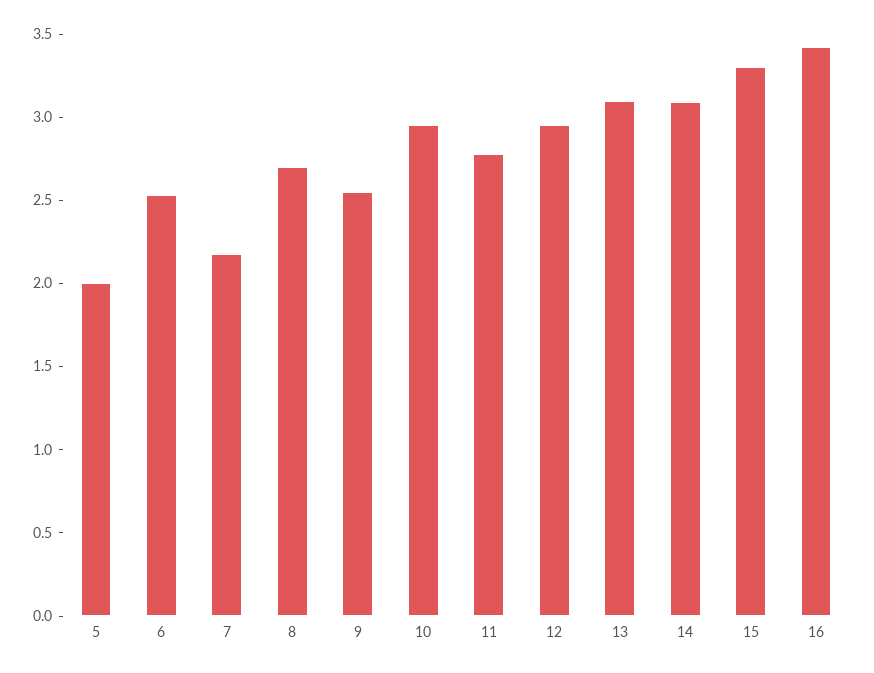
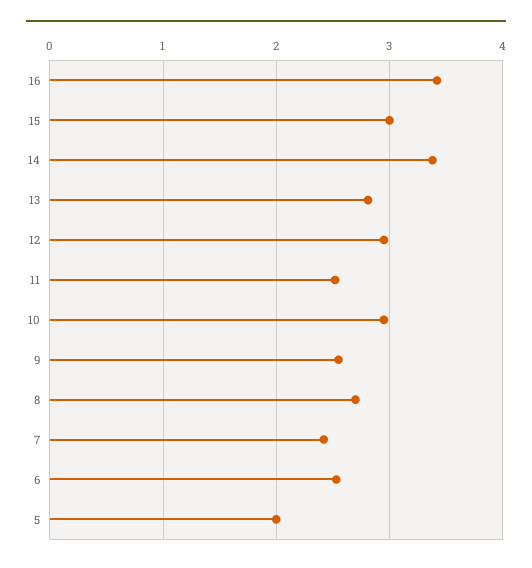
  {
    "5": 2,
    "6": 2.5,
-   "7": 2.2,
+   "7": 2.4,
    "8": 2.7,
    "9": 2.6,
    "10": 3,
-   "11": 2.8,
+   "11": 2.5,
    "12": 3,
-   "13": 3.1,
+   "13": 2.8,
-   "14": 3.1,
+   "14": 3.4,
-   "15": 3.3,
+   "15": 3,
    "16": 3.4
  }

